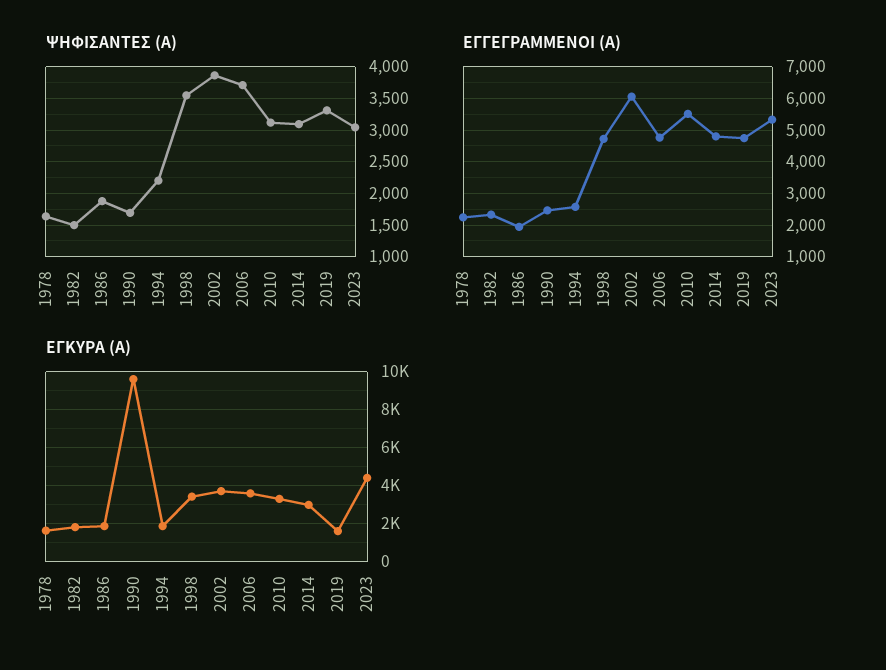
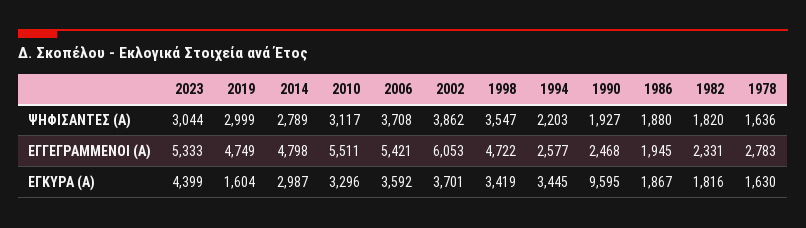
  {
    "ΨΗΦΙΣΑΝΤΕΣ (Α)": {
      "1978": 1636,
-     "1982": 1500,
+     "1982": 1820,
      "1986": 1880,
-     "1990": 1700,
+     "1990": 1927,
      "1994": 2203,
      "1998": 3547,
      "2002": 3862,
      "2006": 3708,
      "2010": 3117,
-     "2014": 3100,
+     "2014": 2789,
-     "2019": 3300,
+     "2019": 2999,
      "2023": 3044
    },
    "ΕΓΓΕΓΡΑΜΜΕΝΟΙ (Α)": {
-     "1978": 2200,
+     "1978": 2783,
      "1982": 2331,
      "1986": 1945,
      "1990": 2468,
      "1994": 2577,
      "1998": 4722,
      "2002": 6053,
-     "2006": 4800,
+     "2006": 5421,
      "2010": 5511,
      "2014": 4798,
      "2019": 4749,
      "2023": 5333
    },
    "ΕΓΚΥΡΑ (Α)": {
      "1978": 1630,
      "1982": 1816,
      "1986": 1867,
      "1990": 9595,
-     "1994": 2000,
+     "1994": 3445,
      "1998": 3419,
      "2002": 3701,
      "2006": 3592,
      "2010": 3296,
      "2014": 2987,
      "2019": 1604,
      "2023": 4399
    }
  }

